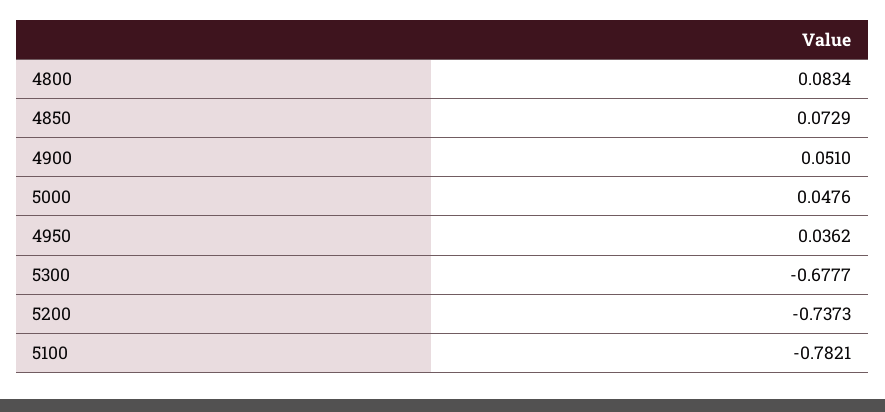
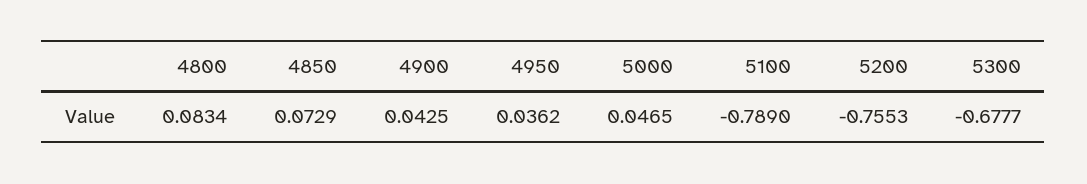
  {
    "4800": 0.0834,
    "4850": 0.0729,
-   "4900": 0.051,
+   "4900": 0.0425,
-   "5000": 0.0476,
+   "5000": 0.0465,
    "4950": 0.0362,
    "5300": -0.6777,
-   "5200": -0.7373,
+   "5200": -0.7553,
-   "5100": -0.7821
+   "5100": -0.789
  }

